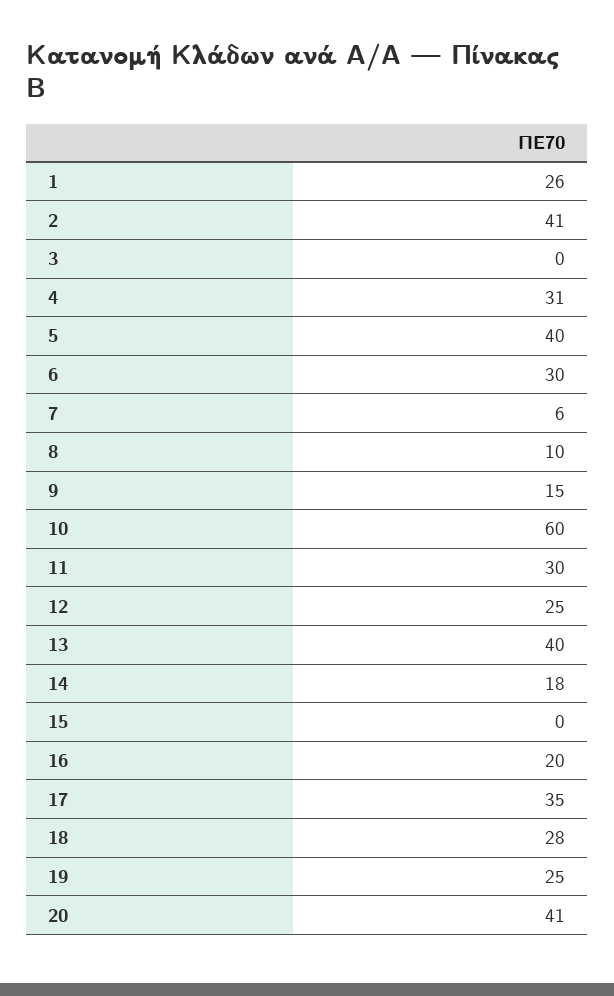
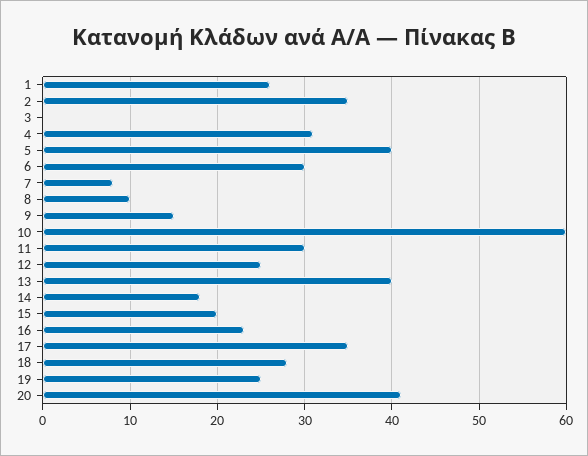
  {
    "1": 26,
-   "2": 41,
+   "2": 35,
    "3": 0,
    "4": 31,
    "5": 40,
    "6": 30,
-   "7": 6,
+   "7": 8,
    "8": 10,
    "9": 15,
    "10": 60,
    "11": 30,
    "12": 25,
    "13": 40,
    "14": 18,
-   "15": 0,
+   "15": 20,
-   "16": 20,
+   "16": 23,
    "17": 35,
    "18": 28,
    "19": 25,
    "20": 41
  }

